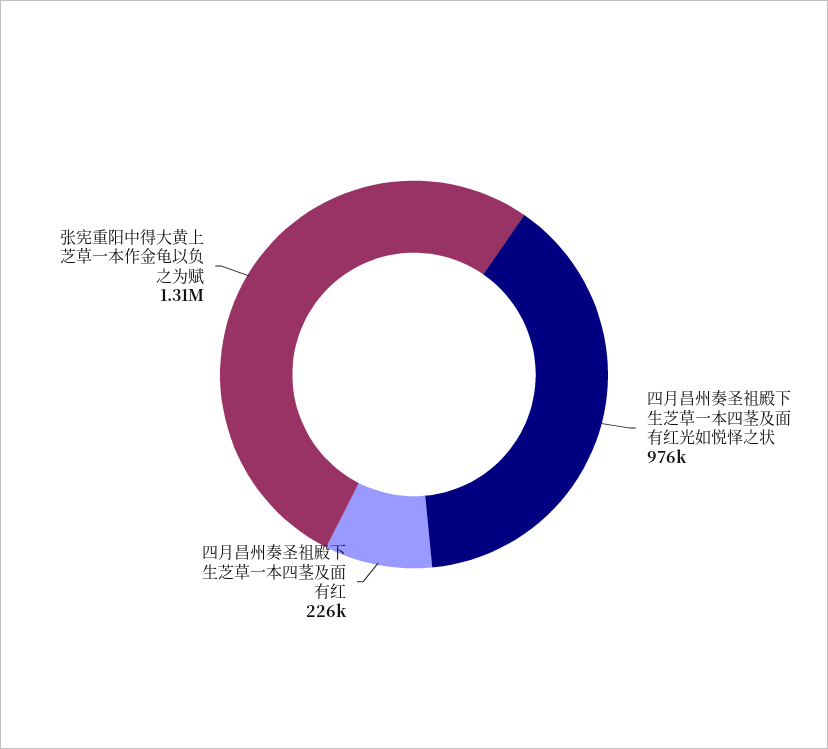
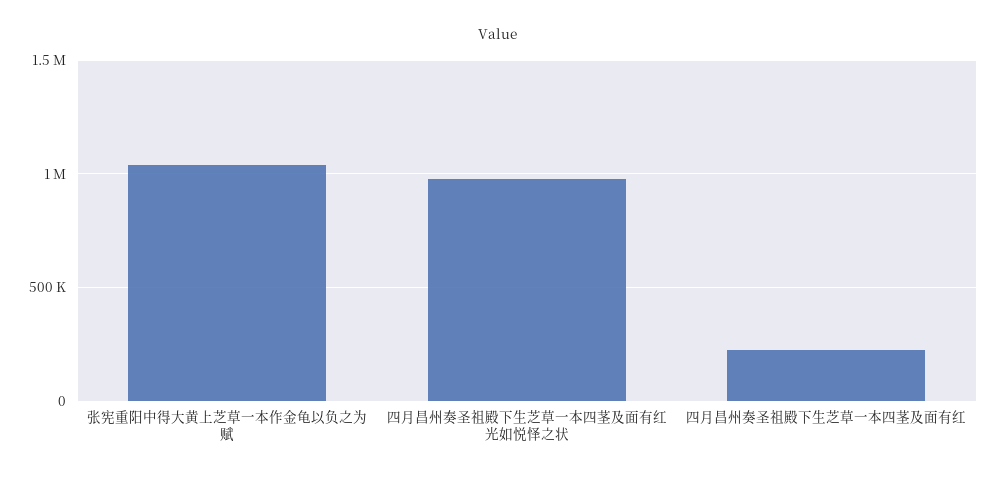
  {
    "四月昌州奏圣祖殿下生芝草一本四茎及面有红光如悦怿之状": 976000,
    "四月昌州奏圣祖殿下生芝草一本四茎及面有红": 226000,
-   "张宪重阳中得大黄上芝草一本作金龟以负之为赋": 1310000
+   "张宪重阳中得大黄上芝草一本作金龟以负之为赋": 1050000
  }

